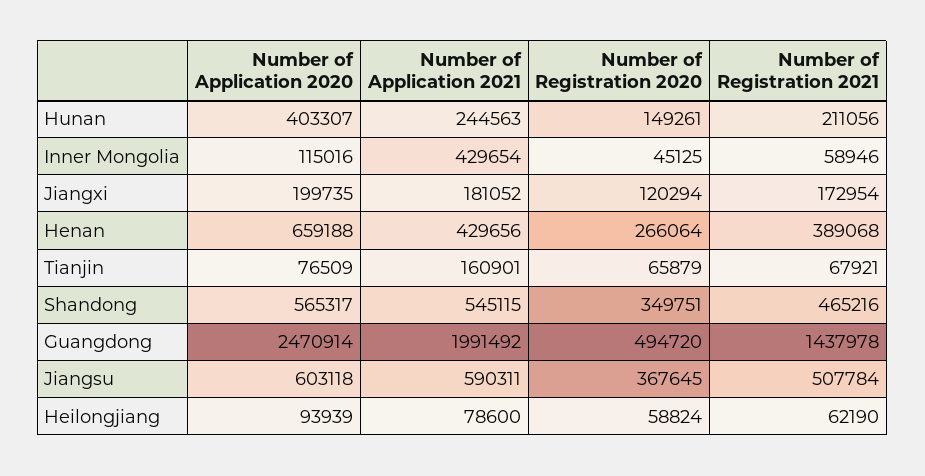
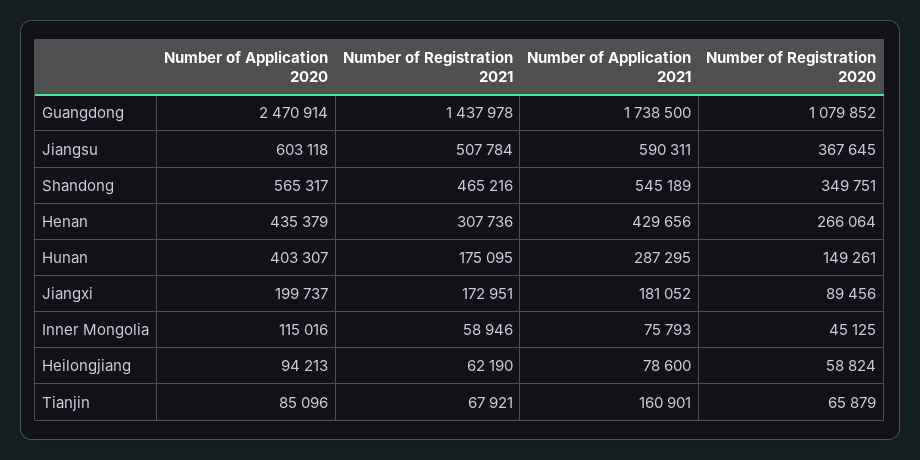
  {
    "Number of Application 2020": {
      "Hunan": 403307,
      "Inner Mongolia": 115016,
-     "Jiangxi": 199735,
+     "Jiangxi": 199737,
-     "Henan": 659188,
+     "Henan": 435379,
-     "Tianjin": 76509,
+     "Tianjin": 85096,
      "Shandong": 565317,
      "Guangdong": 2470914,
      "Jiangsu": 603118,
-     "Heilongjiang": 93939
+     "Heilongjiang": 94213
    },
    "Number of Application 2021": {
-     "Hunan": 244563,
+     "Hunan": 287295,
-     "Inner Mongolia": 429654,
+     "Inner Mongolia": 75793,
      "Jiangxi": 181052,
      "Henan": 429656,
      "Tianjin": 160901,
-     "Shandong": 545115,
+     "Shandong": 545189,
-     "Guangdong": 1991492,
+     "Guangdong": 1738500,
      "Jiangsu": 590311,
      "Heilongjiang": 78600
    },
    "Number of Registration 2020": {
      "Hunan": 149261,
      "Inner Mongolia": 45125,
-     "Jiangxi": 120294,
+     "Jiangxi": 89456,
      "Henan": 266064,
      "Tianjin": 65879,
      "Shandong": 349751,
-     "Guangdong": 494720,
+     "Guangdong": 1079852,
      "Jiangsu": 367645,
      "Heilongjiang": 58824
    },
    "Number of Registration 2021": {
-     "Hunan": 211056,
+     "Hunan": 175095,
      "Inner Mongolia": 58946,
-     "Jiangxi": 172954,
+     "Jiangxi": 172951,
-     "Henan": 389068,
+     "Henan": 307736,
      "Tianjin": 67921,
      "Shandong": 465216,
      "Guangdong": 1437978,
      "Jiangsu": 507784,
      "Heilongjiang": 62190
    }
  }

